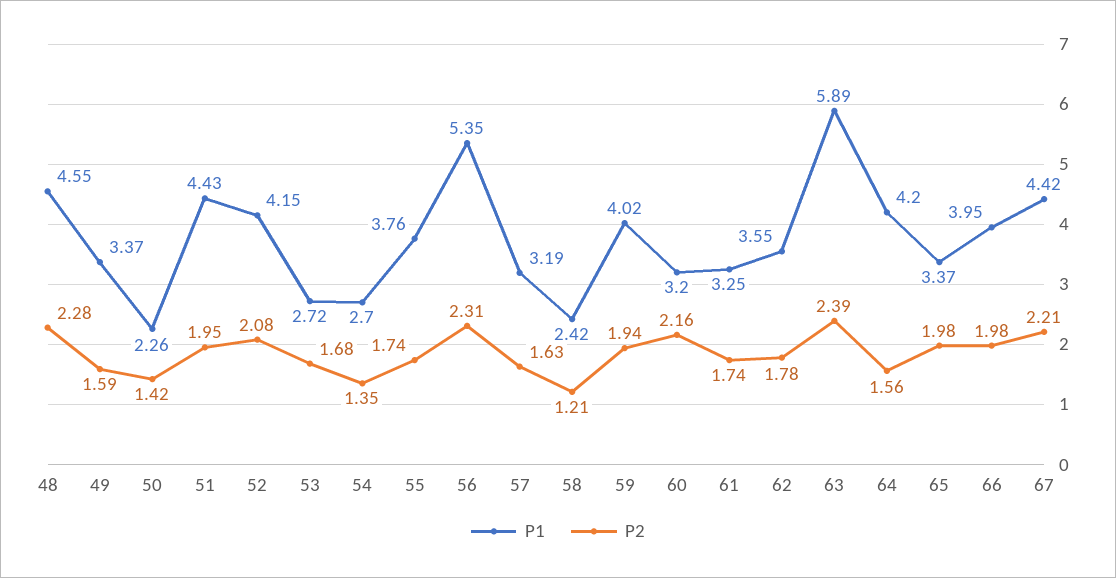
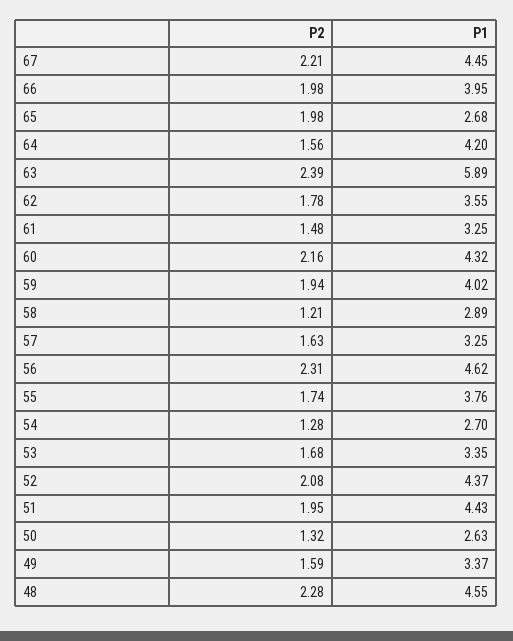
  {
    "P1": {
      "48": 4.55,
      "49": 3.37,
-     "50": 2.26,
+     "50": 2.63,
      "51": 4.43,
-     "52": 4.15,
+     "52": 4.37,
-     "53": 2.72,
+     "53": 3.35,
      "54": 2.7,
      "55": 3.76,
-     "56": 5.35,
+     "56": 4.62,
-     "57": 3.19,
+     "57": 3.25,
-     "58": 2.42,
+     "58": 2.89,
      "59": 4.02,
-     "60": 3.2,
+     "60": 4.32,
      "61": 3.25,
      "62": 3.55,
      "63": 5.89,
      "64": 4.2,
-     "65": 3.37,
+     "65": 2.68,
      "66": 3.95,
-     "67": 4.42
+     "67": 4.45
    },
    "P2": {
      "48": 2.28,
      "49": 1.59,
-     "50": 1.42,
+     "50": 1.32,
      "51": 1.95,
      "52": 2.08,
      "53": 1.68,
-     "54": 1.35,
+     "54": 1.28,
      "55": 1.74,
      "56": 2.31,
      "57": 1.63,
      "58": 1.21,
      "59": 1.94,
      "60": 2.16,
-     "61": 1.74,
+     "61": 1.48,
      "62": 1.78,
      "63": 2.39,
      "64": 1.56,
      "65": 1.98,
      "66": 1.98,
      "67": 2.21
    }
  }

